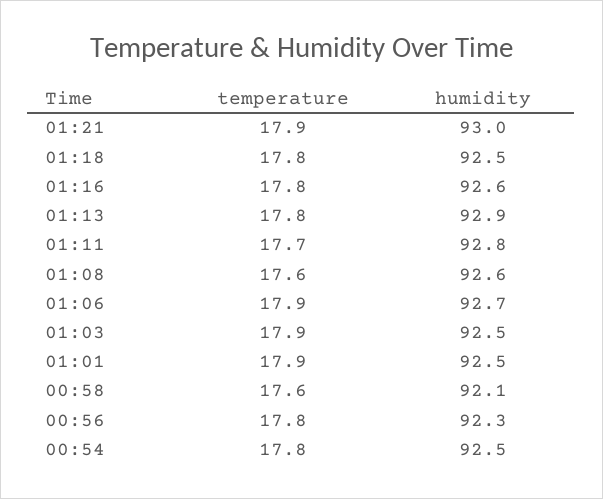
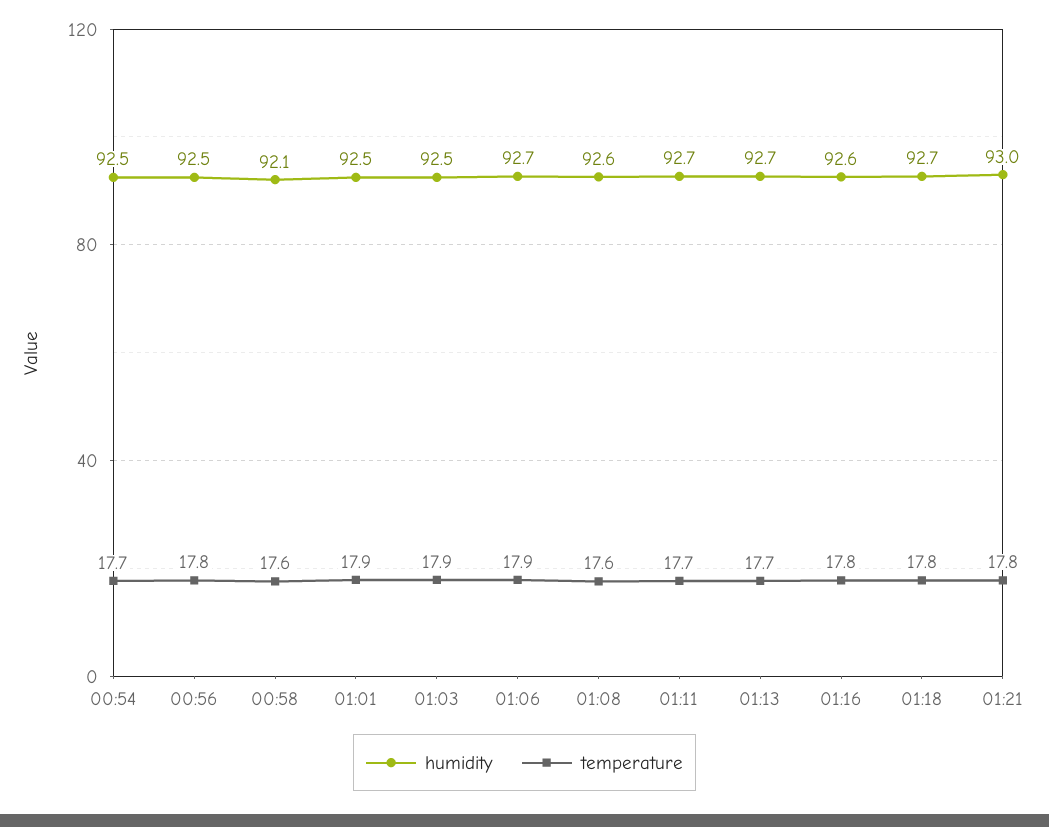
  {
    "temperature": {
-     "01:21": 17.9,
+     "01:21": 17.8,
      "01:18": 17.8,
      "01:16": 17.8,
-     "01:13": 17.8,
+     "01:13": 17.7,
      "01:11": 17.7,
      "01:08": 17.6,
      "01:06": 17.9,
      "01:03": 17.9,
      "01:01": 17.9,
      "00:58": 17.6,
      "00:56": 17.8,
-     "00:54": 17.8
+     "00:54": 17.7
    },
    "humidity": {
      "01:21": 93,
-     "01:18": 92.5,
+     "01:18": 92.7,
      "01:16": 92.6,
-     "01:13": 92.9,
+     "01:13": 92.7,
-     "01:11": 92.8,
+     "01:11": 92.7,
      "01:08": 92.6,
      "01:06": 92.7,
      "01:03": 92.5,
      "01:01": 92.5,
      "00:58": 92.1,
-     "00:56": 92.3,
+     "00:56": 92.5,
      "00:54": 92.5
    }
  }

